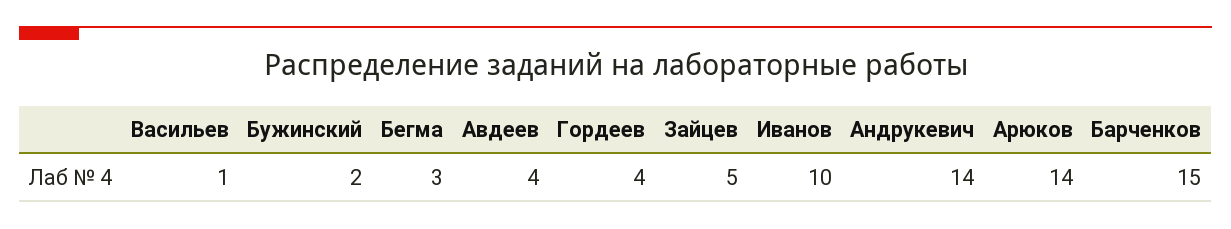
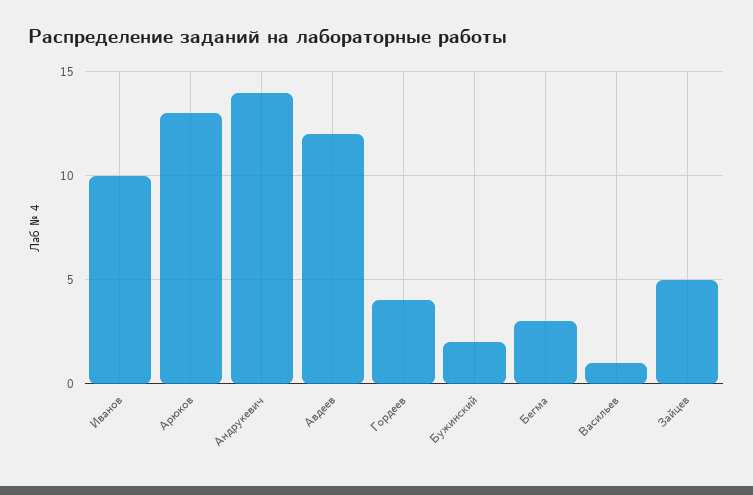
  {
    "Васильев": 1,
    "Бужинский": 2,
    "Бегма": 3,
-   "Авдеев": 4,
+   "Авдеев": 12,
    "Гордеев": 4,
    "Зайцев": 5,
    "Иванов": 10,
    "Андрукевич": 14,
-   "Арюков": 14,
+   "Арюков": 13
-   "Барченков": 15
  }

